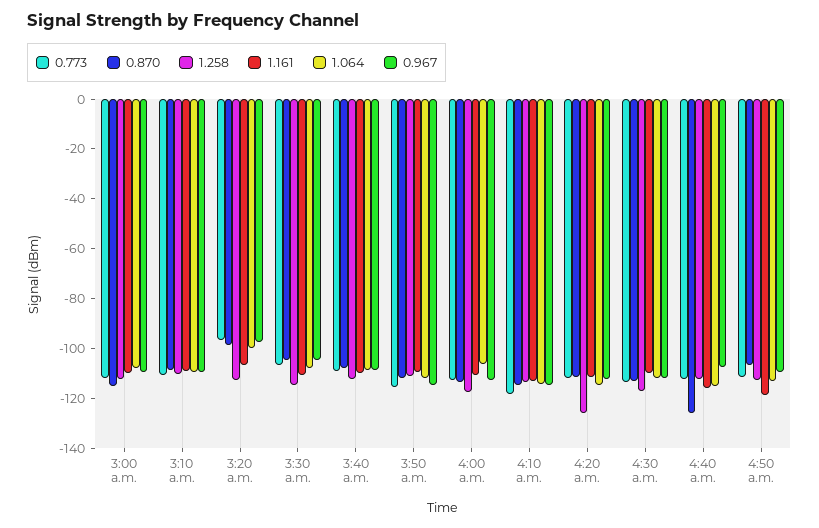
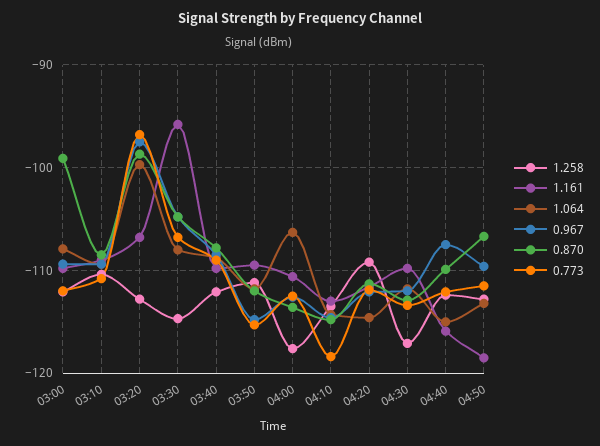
  {
    "0.773": {
      "3:00 a.m.": -112,
      "3:10 a.m.": -111,
      "3:20 a.m.": -97,
      "3:30 a.m.": -107,
      "3:40 a.m.": -109,
      "3:50 a.m.": -115,
      "4:00 a.m.": -113,
      "4:10 a.m.": -118,
      "4:20 a.m.": -112,
      "4:30 a.m.": -113,
      "4:40 a.m.": -112,
      "4:50 a.m.": -112
    },
    "0.870": {
-     "3:00 a.m.": -115,
+     "3:00 a.m.": -99,
      "3:10 a.m.": -109,
      "3:20 a.m.": -99,
      "3:30 a.m.": -105,
      "3:40 a.m.": -108,
      "3:50 a.m.": -112,
      "4:00 a.m.": -114,
      "4:10 a.m.": -115,
      "4:20 a.m.": -111,
      "4:30 a.m.": -113,
-     "4:40 a.m.": -125,
+     "4:40 a.m.": -110,
      "4:50 a.m.": -107
    },
    "1.258": {
      "3:00 a.m.": -112,
      "3:10 a.m.": -110,
      "3:20 a.m.": -113,
      "3:30 a.m.": -115,
      "3:40 a.m.": -112,
      "3:50 a.m.": -111,
      "4:00 a.m.": -118,
      "4:10 a.m.": -114,
-     "4:20 a.m.": -125,
+     "4:20 a.m.": -109,
      "4:30 a.m.": -117,
      "4:40 a.m.": -112,
      "4:50 a.m.": -113
    },
    "1.161": {
      "3:00 a.m.": -110,
      "3:10 a.m.": -109,
      "3:20 a.m.": -107,
-     "3:30 a.m.": -110,
+     "3:30 a.m.": -96,
      "3:40 a.m.": -110,
      "3:50 a.m.": -110,
      "4:00 a.m.": -111,
      "4:10 a.m.": -113,
      "4:20 a.m.": -112,
      "4:30 a.m.": -110,
      "4:40 a.m.": -116,
      "4:50 a.m.": -119
    },
    "1.064": {
      "3:00 a.m.": -108,
      "3:10 a.m.": -109,
      "3:20 a.m.": -100,
      "3:30 a.m.": -108,
      "3:40 a.m.": -109,
      "3:50 a.m.": -112,
      "4:00 a.m.": -106,
      "4:10 a.m.": -114,
      "4:20 a.m.": -115,
      "4:30 a.m.": -112,
      "4:40 a.m.": -115,
      "4:50 a.m.": -113
    },
    "0.967": {
      "3:00 a.m.": -109,
      "3:10 a.m.": -109,
      "3:20 a.m.": -98,
      "3:30 a.m.": -105,
      "3:40 a.m.": -109,
      "3:50 a.m.": -115,
      "4:00 a.m.": -113,
      "4:10 a.m.": -115,
      "4:20 a.m.": -112,
      "4:30 a.m.": -112,
      "4:40 a.m.": -108,
      "4:50 a.m.": -110
    }
  }

